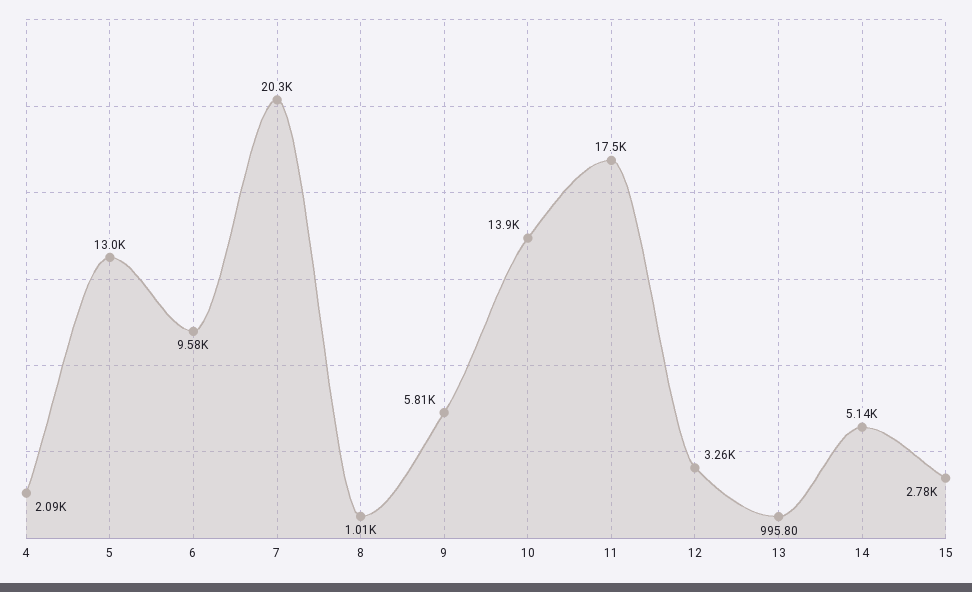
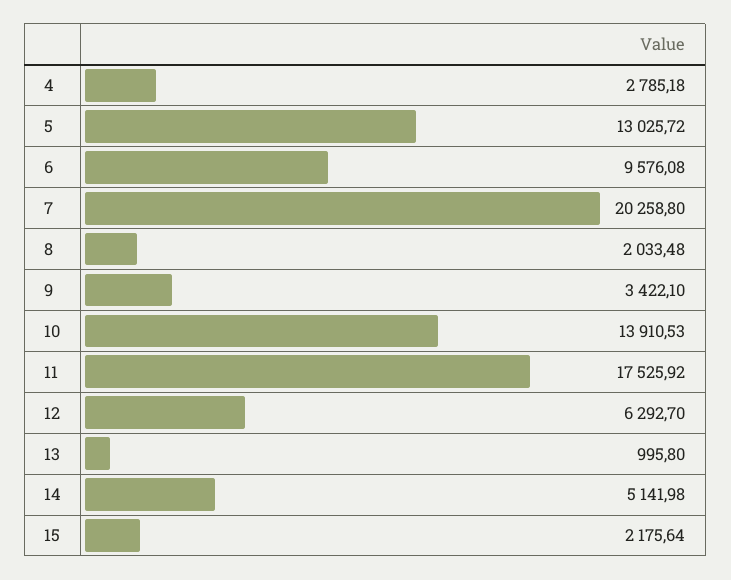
  {
-   "4": 2090,
+   "4": 2785.18,
    "5": 13025.72,
    "6": 9576.08,
    "7": 20258.8,
-   "8": 1010,
+   "8": 2033.48,
-   "9": 5810,
+   "9": 3422.1,
    "10": 13910.53,
    "11": 17525.92,
-   "12": 3260,
+   "12": 6292.7,
    "13": 995.8,
    "14": 5141.98,
-   "15": 2780
+   "15": 2175.64
  }

